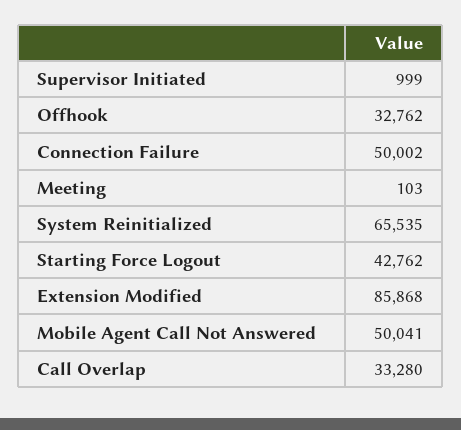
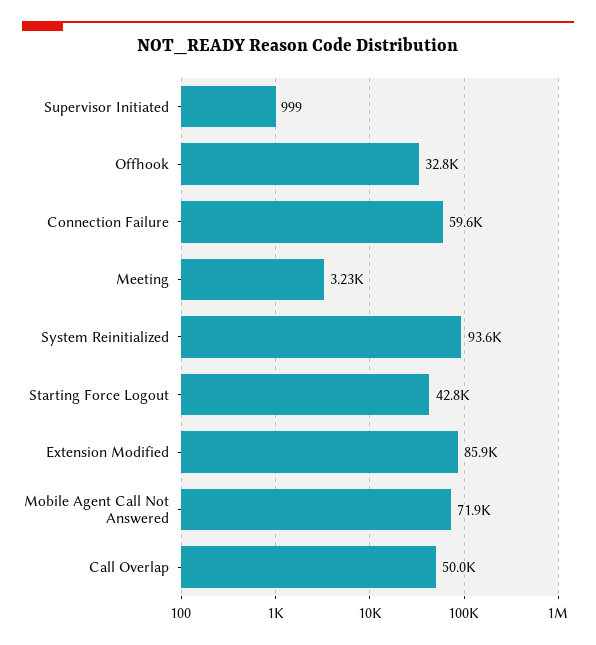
  {
    "Supervisor Initiated": 999,
    "Offhook": 32762,
-   "Connection Failure": 50002,
+   "Connection Failure": 59600,
-   "Meeting": 103,
+   "Meeting": 3230,
-   "System Reinitialized": 65535,
+   "System Reinitialized": 93600,
    "Starting Force Logout": 42762,
    "Extension Modified": 85868,
-   "Mobile Agent Call Not Answered": 50041,
+   "Mobile Agent Call Not Answered": 71900,
-   "Call Overlap": 33280
+   "Call Overlap": 50000
  }

